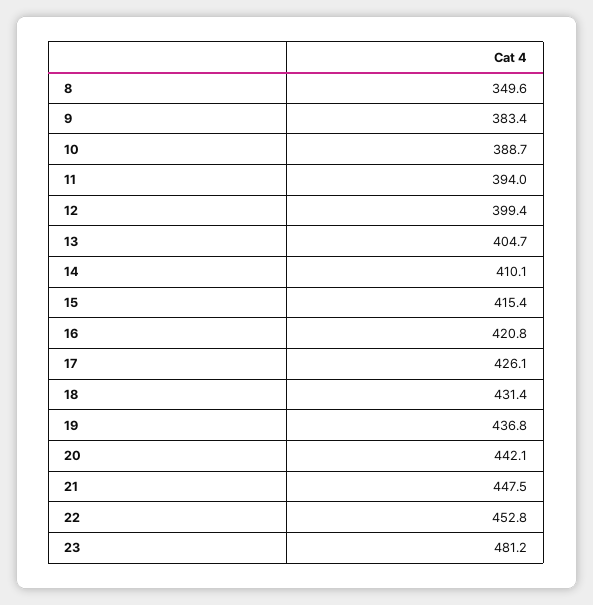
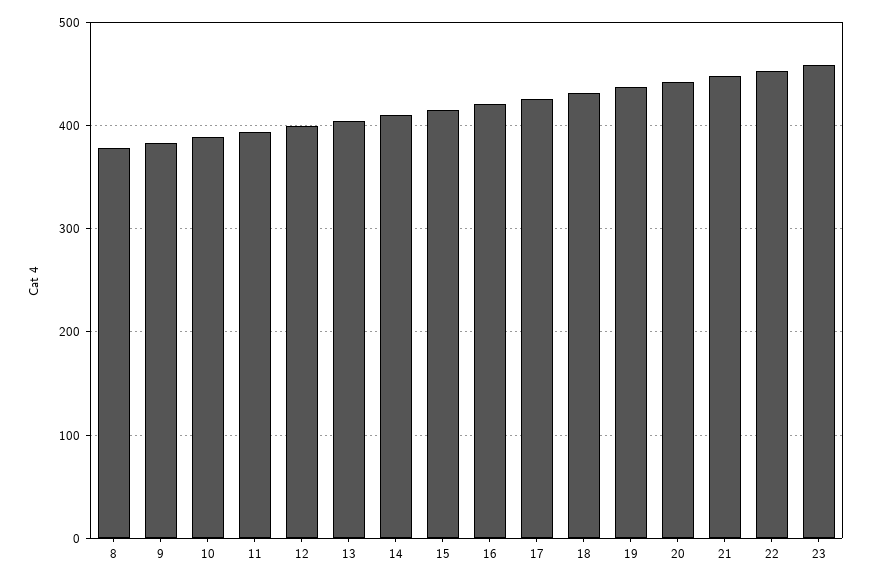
  {
-   "8": 349.6,
+   "8": 380,
    "9": 383.4,
    "10": 388.7,
    "11": 394,
    "12": 399.4,
    "13": 404.7,
    "14": 410.1,
    "15": 415.4,
    "16": 420.8,
    "17": 426.1,
    "18": 431.4,
    "19": 436.8,
    "20": 442.1,
    "21": 447.5,
    "22": 452.8,
-   "23": 481.2
+   "23": 460
  }

